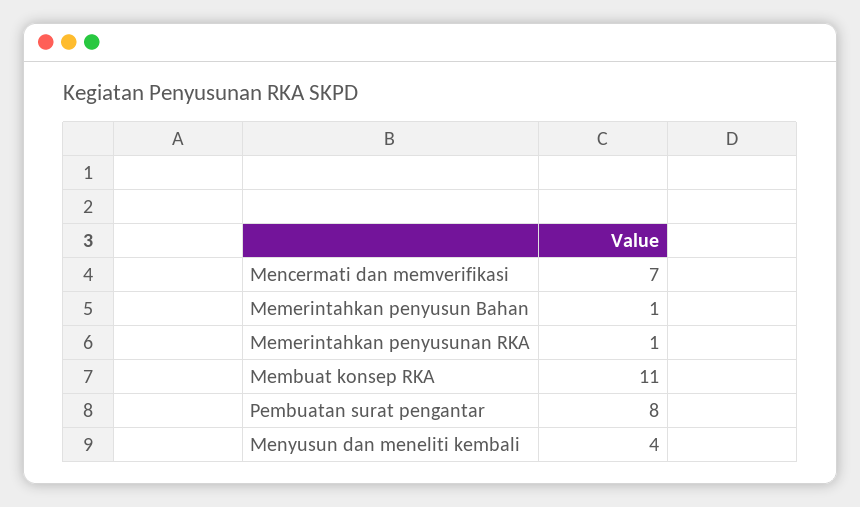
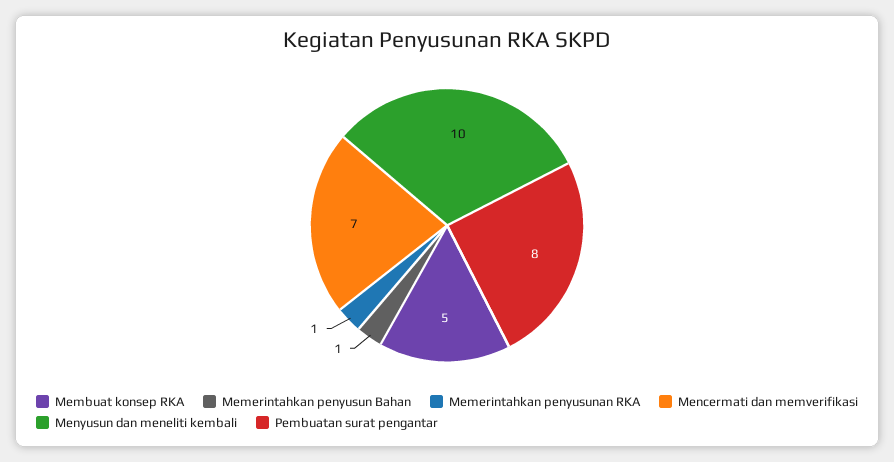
  {
    "Mencermati dan memverifikasi": 7,
    "Memerintahkan penyusun Bahan": 1,
    "Memerintahkan penyusunan RKA": 1,
-   "Membuat konsep RKA": 11,
+   "Membuat konsep RKA": 5,
    "Pembuatan surat pengantar": 8,
-   "Menyusun dan meneliti kembali": 4
+   "Menyusun dan meneliti kembali": 10
  }

